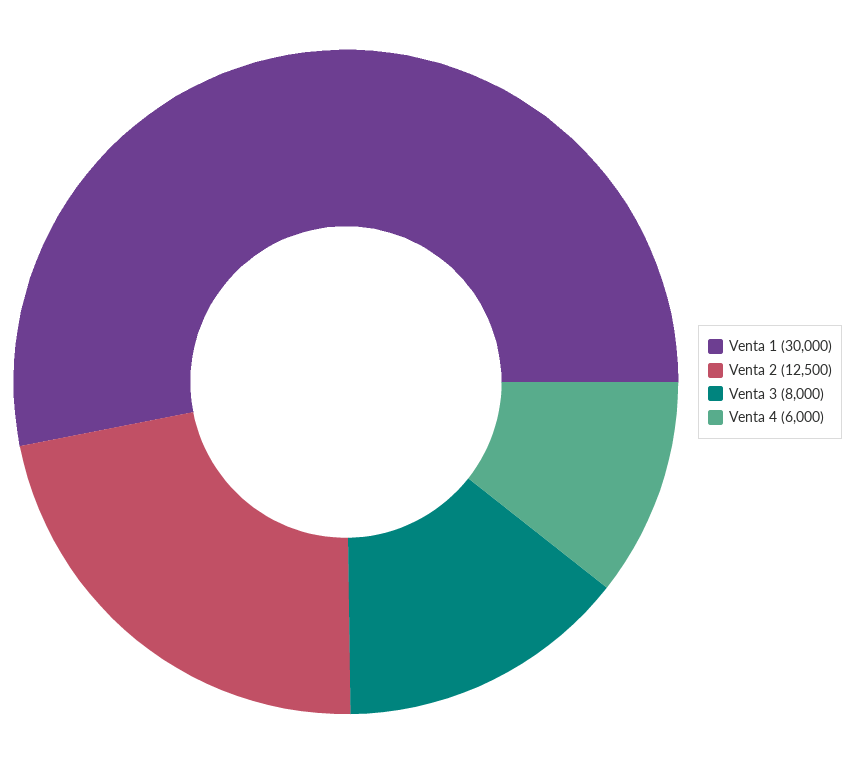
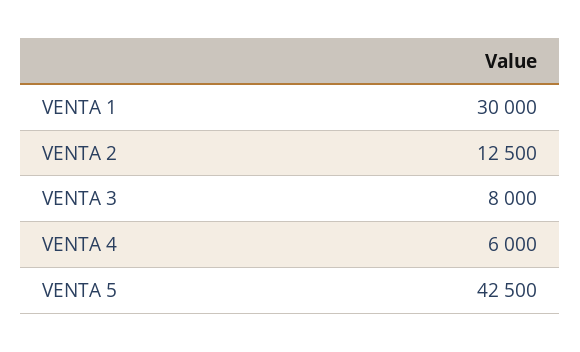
  {
    "Venta 1": 30000,
    "Venta 2": 12500,
    "Venta 3": 8000,
-   "Venta 4": 6000
+   "Venta 4": 6000,
+   "VENTA 5": 42500
  }

